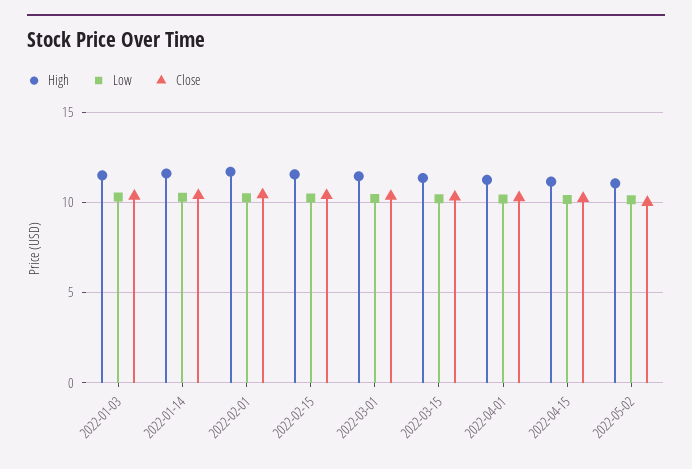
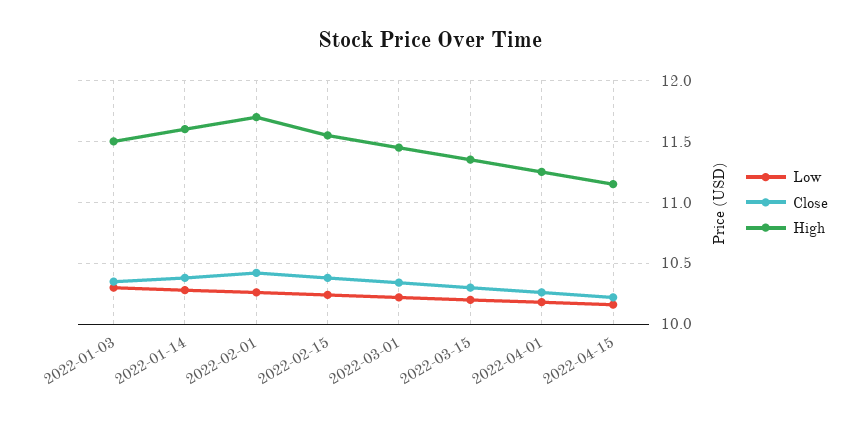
  {
    "High": {
      "2022-01-03": 11.5,
      "2022-01-14": 11.6,
      "2022-02-01": 11.7,
      "2022-02-15": 11.55,
      "2022-03-01": 11.45,
      "2022-03-15": 11.35,
      "2022-04-01": 11.25,
-     "2022-04-15": 11.15,
+     "2022-04-15": 11.15
-     "2022-05-02": 11
    },
    "Low": {
      "2022-01-03": 10.3,
      "2022-01-14": 10.3,
      "2022-02-01": 10.25,
      "2022-02-15": 10.25,
      "2022-03-01": 10.2,
      "2022-03-15": 10.2,
      "2022-04-01": 10.2,
-     "2022-04-15": 10.15,
+     "2022-04-15": 10.15
-     "2022-05-02": 10
    },
    "Close": {
      "2022-01-03": 10.35,
      "2022-01-14": 10.4,
      "2022-02-01": 10.4,
      "2022-02-15": 10.4,
      "2022-03-01": 10.35,
      "2022-03-15": 10.3,
      "2022-04-01": 10.25,
-     "2022-04-15": 10.2,
+     "2022-04-15": 10.2
-     "2022-05-02": 10
    }
  }

